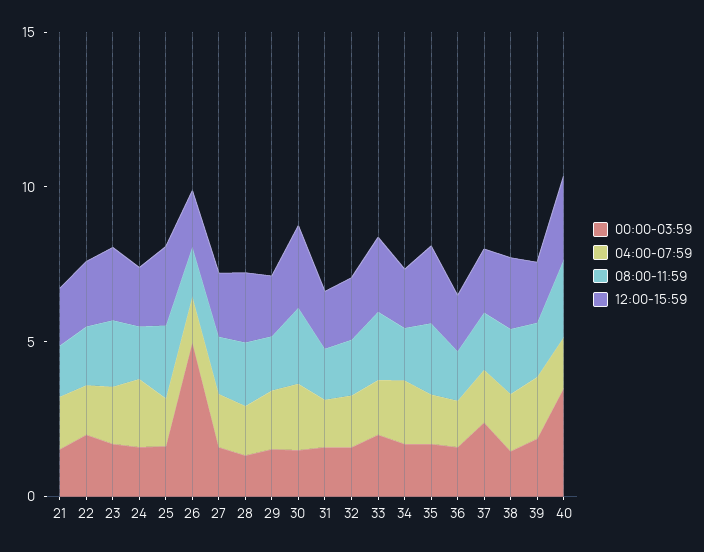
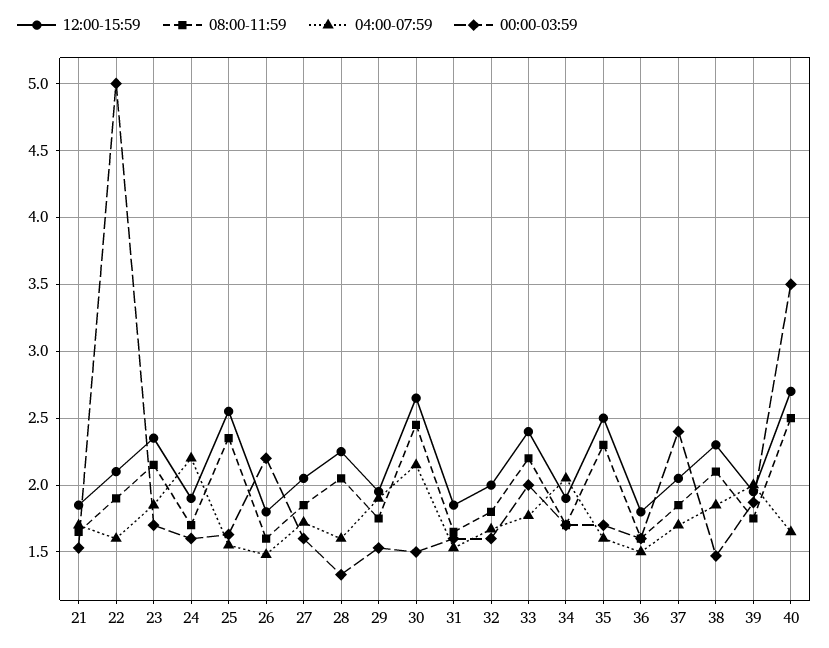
  {
    "00:00-03:59": {
      "21": 1.55,
-     "22": 2,
+     "22": 5,
      "23": 1.7,
      "24": 1.6,
      "25": 1.65,
-     "26": 5,
+     "26": 2.2,
      "27": 1.6,
      "28": 1.35,
      "29": 1.55,
      "30": 1.5,
      "31": 1.6,
      "32": 1.6,
      "33": 2,
      "34": 1.7,
      "35": 1.7,
      "36": 1.6,
      "37": 2.4,
      "38": 1.45,
      "39": 1.85,
      "40": 3.5
    },
    "04:00-07:59": {
      "21": 1.7,
      "22": 1.6,
      "23": 1.85,
      "24": 2.2,
      "25": 1.55,
      "26": 1.5,
      "27": 1.7,
      "28": 1.6,
      "29": 1.9,
      "30": 2.15,
      "31": 1.55,
      "32": 1.65,
      "33": 1.75,
      "34": 2.05,
      "35": 1.6,
      "36": 1.5,
      "37": 1.7,
      "38": 1.85,
      "39": 2,
      "40": 1.65
    },
    "08:00-11:59": {
      "21": 1.65,
      "22": 1.9,
      "23": 2.15,
      "24": 1.7,
      "25": 2.35,
      "26": 1.6,
      "27": 1.85,
      "28": 2.05,
      "29": 1.75,
      "30": 2.45,
      "31": 1.65,
      "32": 1.8,
      "33": 2.2,
      "34": 1.7,
      "35": 2.3,
      "36": 1.6,
      "37": 1.85,
      "38": 2.1,
      "39": 1.75,
      "40": 2.5
    },
    "12:00-15:59": {
      "21": 1.85,
      "22": 2.1,
      "23": 2.35,
      "24": 1.9,
      "25": 2.55,
      "26": 1.8,
      "27": 2.05,
      "28": 2.25,
      "29": 1.95,
      "30": 2.65,
      "31": 1.85,
      "32": 2,
      "33": 2.4,
      "34": 1.9,
      "35": 2.5,
      "36": 1.8,
      "37": 2.05,
      "38": 2.3,
      "39": 1.95,
      "40": 2.7
    }
  }

